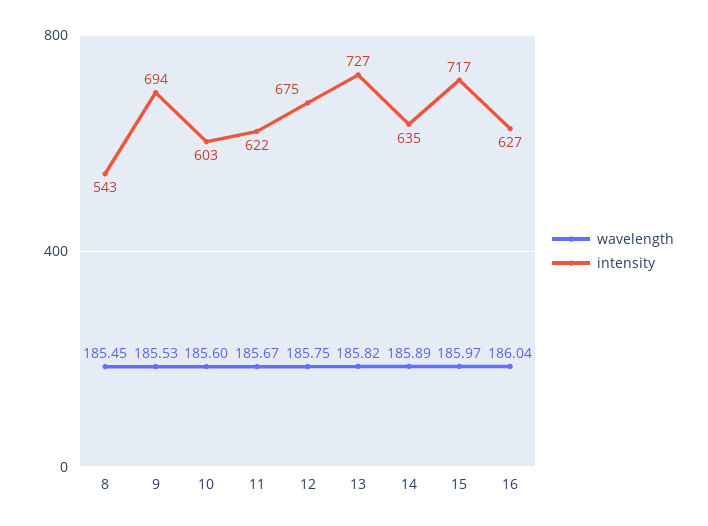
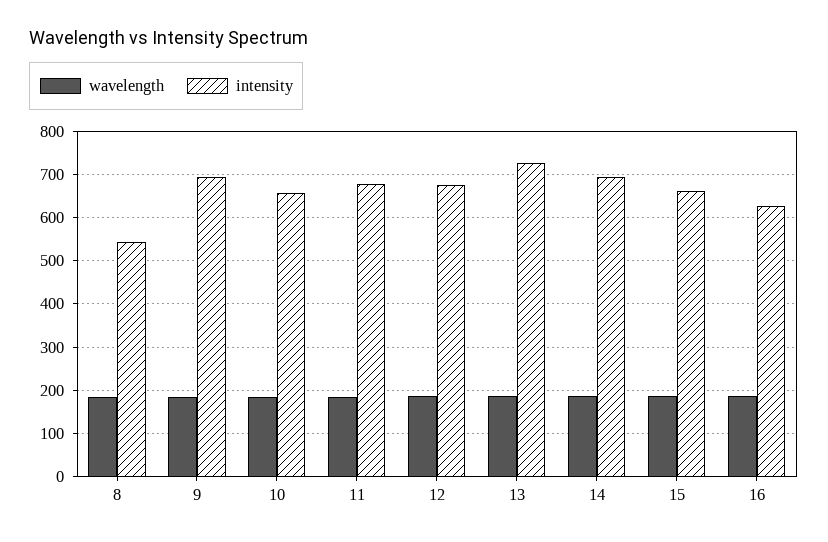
  {
    "wavelength": {
      "8": 185.45,
      "9": 185.53,
      "10": 185.6,
      "11": 185.67,
      "12": 185.75,
      "13": 185.82,
      "14": 185.89,
      "15": 185.97,
      "16": 186.04
    },
    "intensity": {
      "8": 543,
      "9": 694,
-     "10": 603,
+     "10": 660,
-     "11": 622,
+     "11": 680,
      "12": 675,
      "13": 727,
-     "14": 635,
+     "14": 700,
-     "15": 717,
+     "15": 660,
      "16": 627
    }
  }

